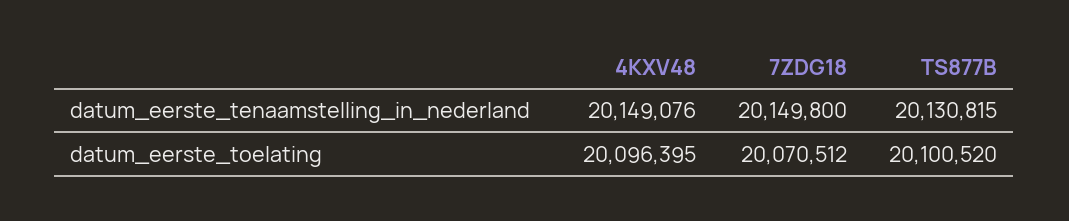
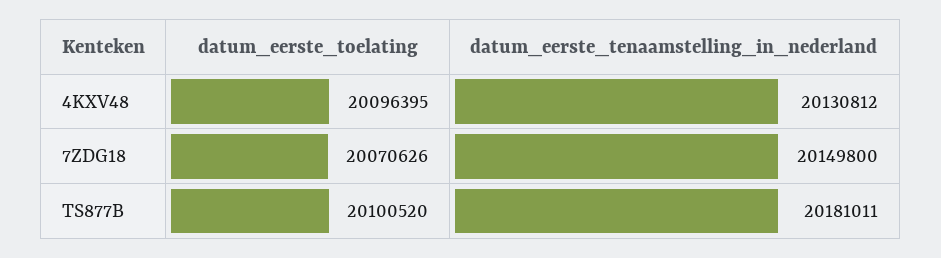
  {
    "4KXV48": {
-     "datum_eerste_tenaamstelling_in_nederland": 20149076,
+     "datum_eerste_tenaamstelling_in_nederland": 20130812,
      "datum_eerste_toelating": 20096395
    },
    "7ZDG18": {
      "datum_eerste_tenaamstelling_in_nederland": 20149800,
-     "datum_eerste_toelating": 20070512
+     "datum_eerste_toelating": 20070626
    },
    "TS877B": {
-     "datum_eerste_tenaamstelling_in_nederland": 20130815,
+     "datum_eerste_tenaamstelling_in_nederland": 20181011,
      "datum_eerste_toelating": 20100520
    }
  }

